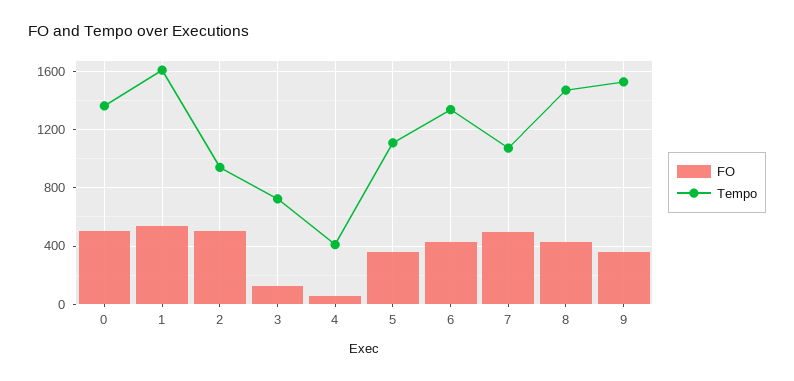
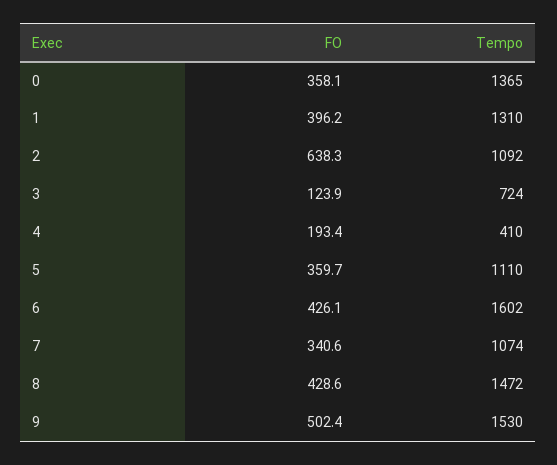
  {
    "FO": {
-     "0": 500,
+     "0": 358.1,
-     "1": 550,
+     "1": 396.2,
-     "2": 500,
+     "2": 638.3,
      "3": 123.9,
-     "4": 50,
+     "4": 193.4,
      "5": 359.7,
      "6": 426.1,
-     "7": 500,
+     "7": 340.6,
      "8": 428.6,
-     "9": 350
+     "9": 502.4
    },
    "Tempo": {
      "0": 1365,
-     "1": 1600,
+     "1": 1310,
-     "2": 950,
+     "2": 1092,
      "3": 724,
      "4": 410,
      "5": 1110,
-     "6": 1350,
+     "6": 1602,
      "7": 1074,
      "8": 1472,
      "9": 1530
    }
  }

